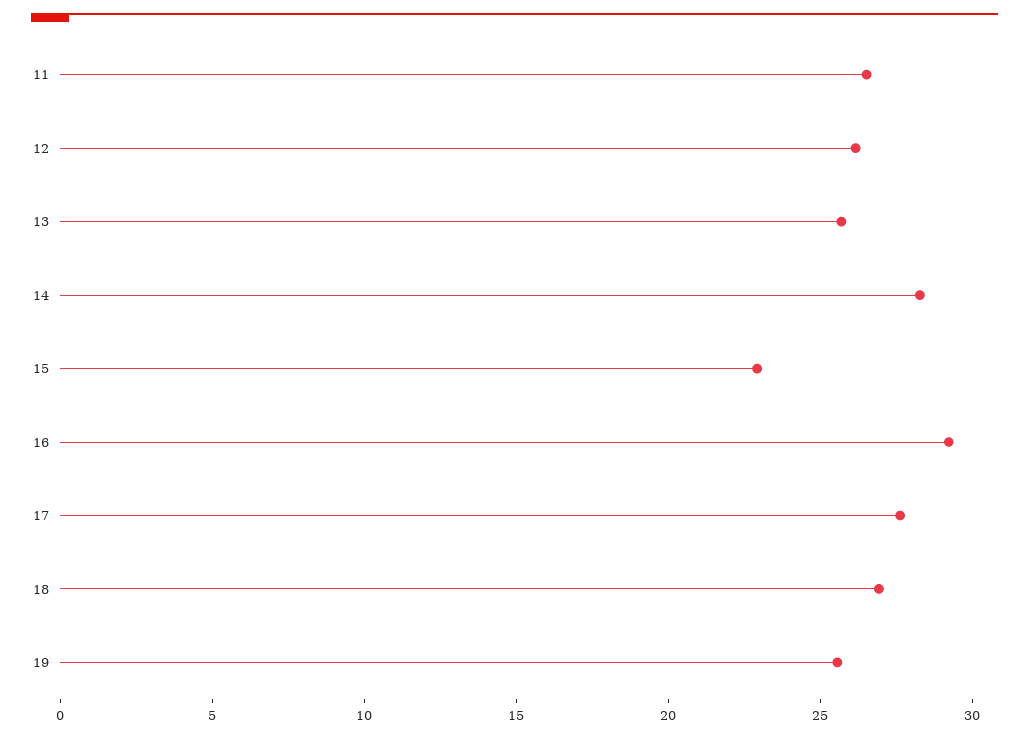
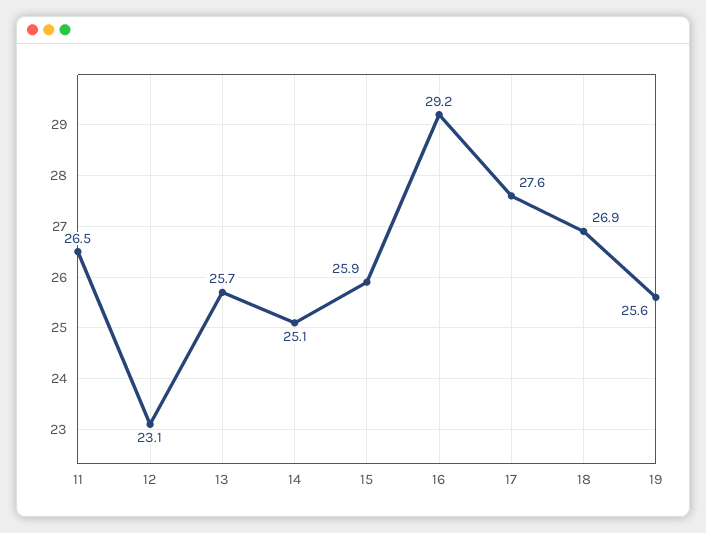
  {
    "11": 26.5,
-   "12": 26,
+   "12": 23.1,
    "13": 25.7,
-   "14": 28,
+   "14": 25.1,
-   "15": 23,
+   "15": 25.9,
    "16": 29.2,
    "17": 27.6,
    "18": 26.9,
    "19": 25.6
  }

